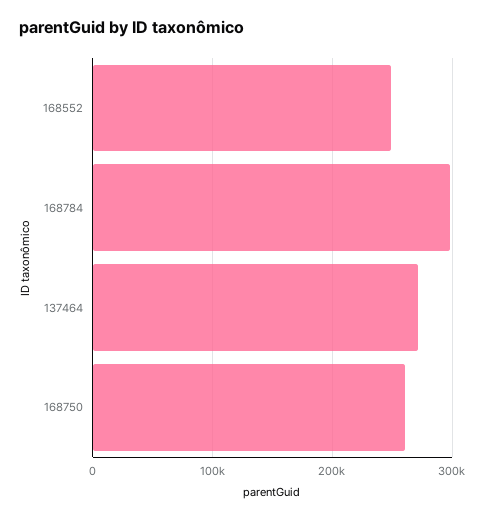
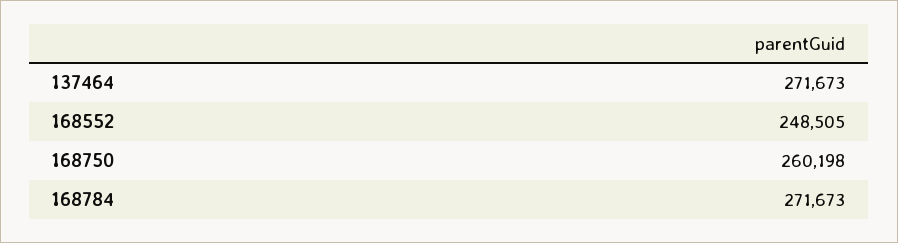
  {
    "168552": 248505,
-   "168784": 300000,
+   "168784": 271673,
    "137464": 271673,
    "168750": 260198
  }

